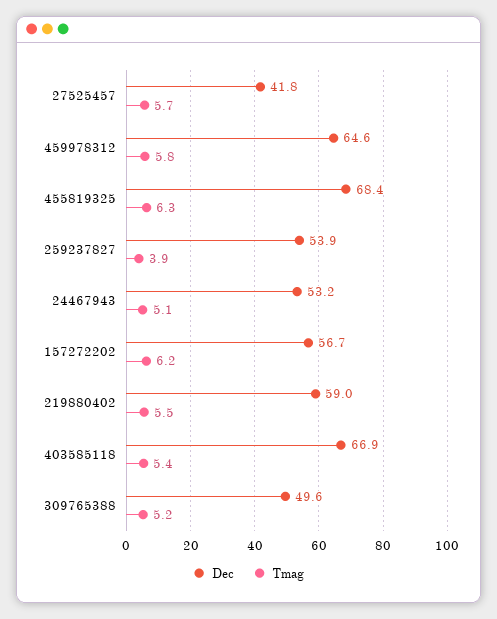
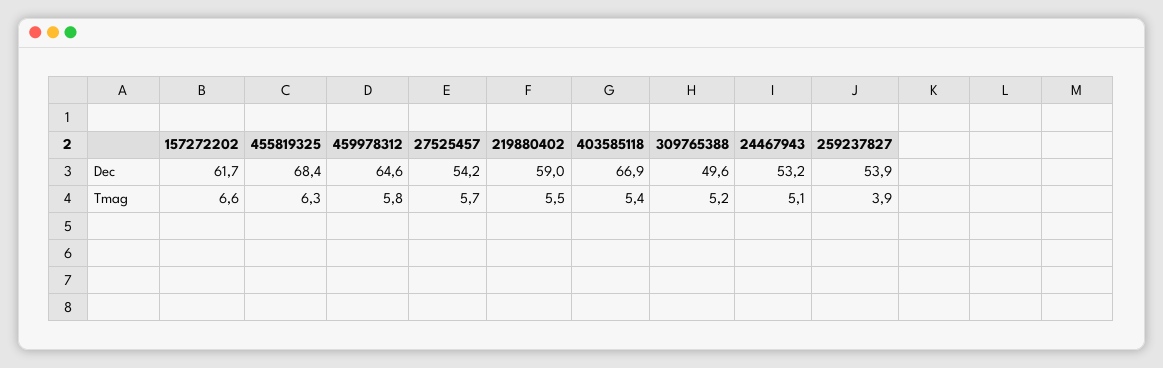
  {
    "Dec": {
-     "27525457": 41.8,
+     "27525457": 54.2,
      "459978312": 64.6,
      "455819325": 68.4,
      "259237827": 53.9,
      "24467943": 53.2,
-     "157272202": 56.7,
+     "157272202": 61.7,
      "219880402": 59,
      "403585118": 66.9,
      "309765388": 49.6
    },
    "Tmag": {
      "27525457": 5.7,
      "459978312": 5.8,
      "455819325": 6.3,
      "259237827": 3.9,
      "24467943": 5.1,
-     "157272202": 6.2,
+     "157272202": 6.6,
      "219880402": 5.5,
      "403585118": 5.4,
      "309765388": 5.2
    }
  }

